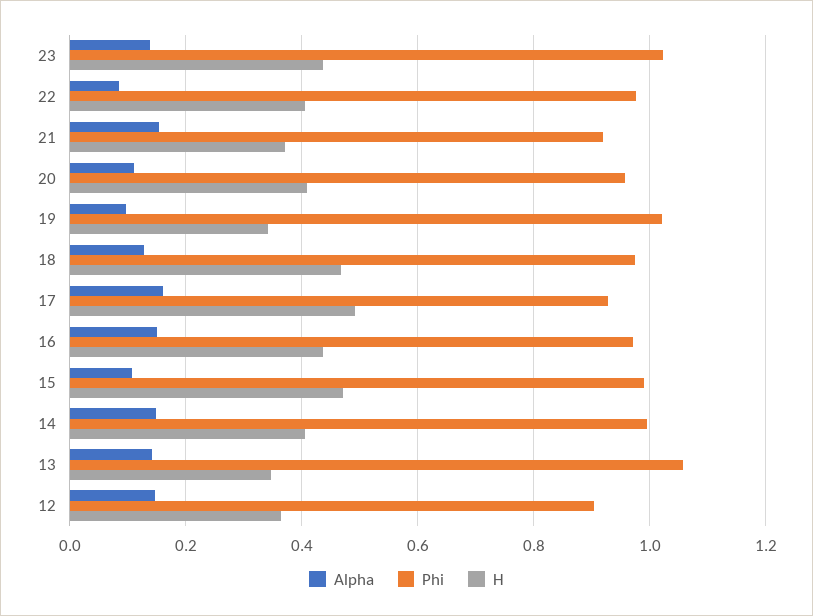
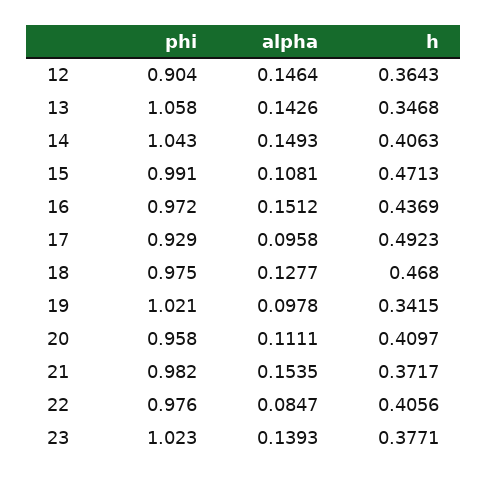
  {
    "Alpha": {
      "23": 0.1393,
      "22": 0.0847,
      "21": 0.1535,
      "20": 0.1111,
      "19": 0.0978,
      "18": 0.1277,
-     "17": 0.16,
+     "17": 0.0958,
      "16": 0.1512,
      "15": 0.1081,
      "14": 0.1493,
      "13": 0.1426,
      "12": 0.1464
    },
    "Phi": {
      "23": 1.023,
      "22": 0.976,
-     "21": 0.92,
+     "21": 0.982,
      "20": 0.958,
      "19": 1.021,
      "18": 0.975,
      "17": 0.929,
      "16": 0.972,
      "15": 0.991,
-     "14": 1,
+     "14": 1.043,
      "13": 1.058,
      "12": 0.904
    },
    "H": {
-     "23": 0.44,
+     "23": 0.3771,
      "22": 0.4056,
      "21": 0.3717,
      "20": 0.4097,
      "19": 0.3415,
      "18": 0.468,
      "17": 0.4923,
      "16": 0.4369,
      "15": 0.4713,
      "14": 0.4063,
      "13": 0.3468,
      "12": 0.3643
    }
  }

